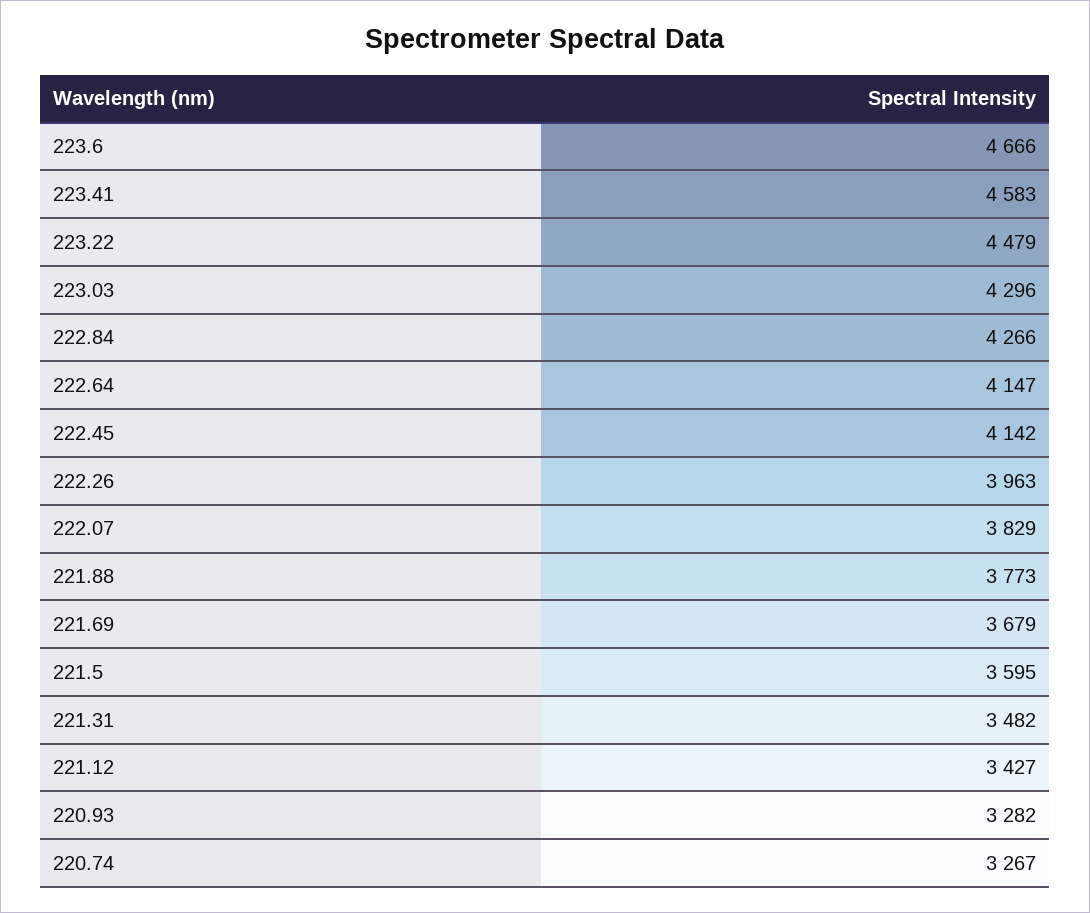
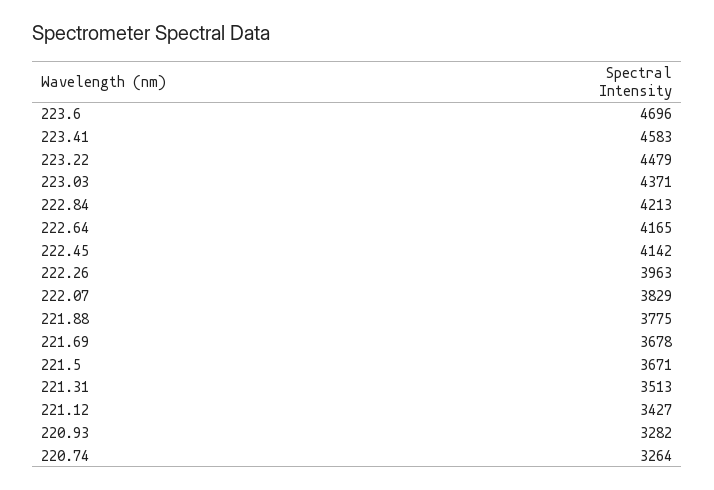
  {
-   "223.6": 4666,
+   "223.6": 4696,
    "223.41": 4583,
    "223.22": 4479,
-   "223.03": 4296,
+   "223.03": 4371,
-   "222.84": 4266,
+   "222.84": 4213,
-   "222.64": 4147,
+   "222.64": 4165,
    "222.45": 4142,
    "222.26": 3963,
    "222.07": 3829,
-   "221.88": 3773,
+   "221.88": 3775,
-   "221.69": 3679,
+   "221.69": 3678,
-   "221.5": 3595,
+   "221.5": 3671,
-   "221.31": 3482,
+   "221.31": 3513,
    "221.12": 3427,
    "220.93": 3282,
-   "220.74": 3267
+   "220.74": 3264
  }

